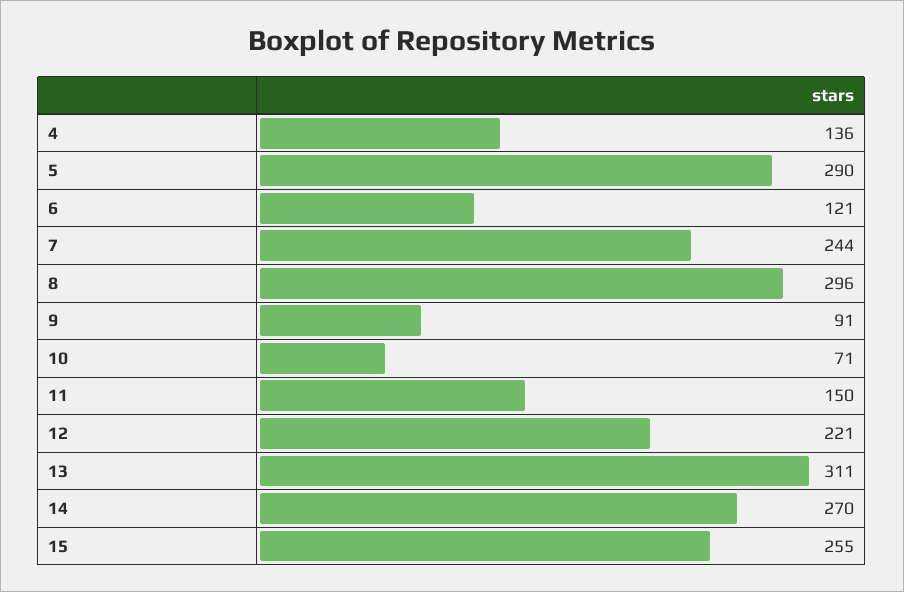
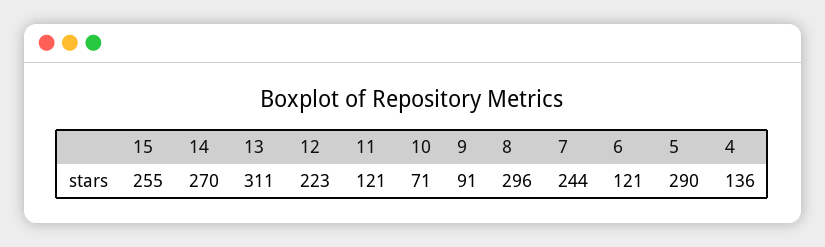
  {
    "4": 136,
    "5": 290,
    "6": 121,
    "7": 244,
    "8": 296,
    "9": 91,
    "10": 71,
-   "11": 150,
+   "11": 121,
-   "12": 221,
+   "12": 223,
    "13": 311,
    "14": 270,
    "15": 255
  }

